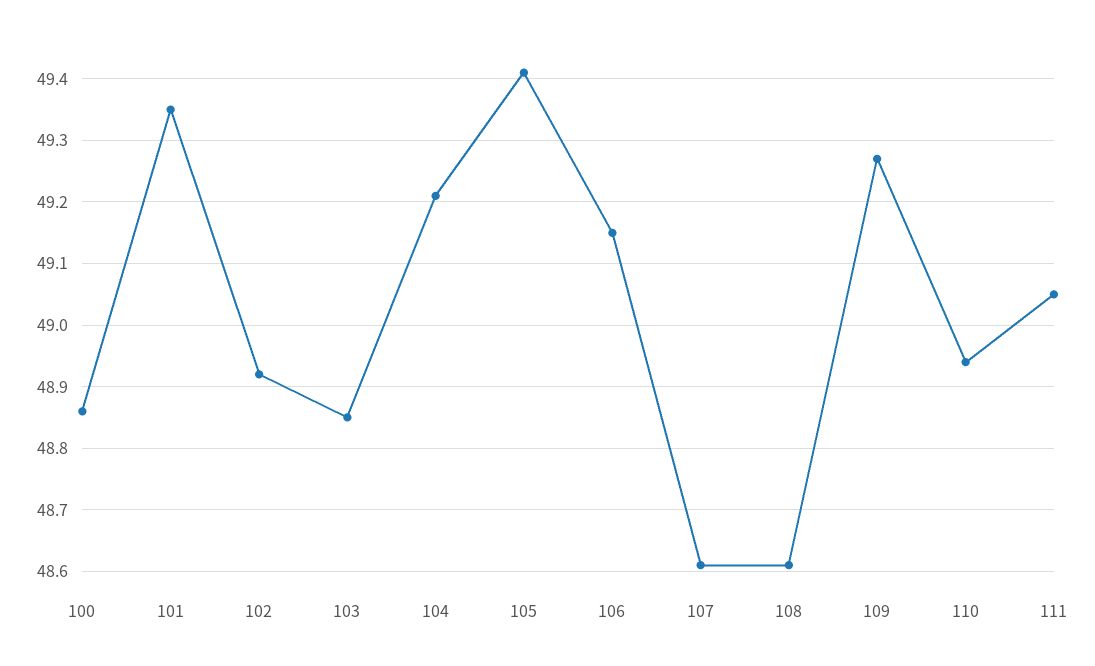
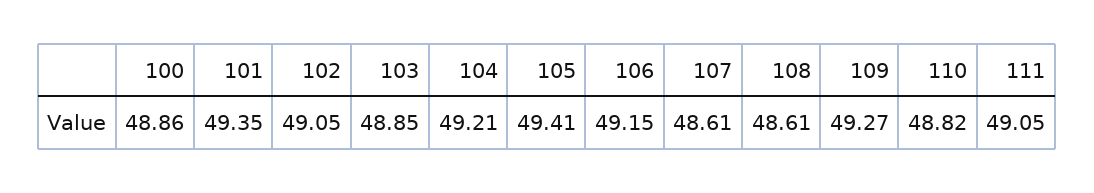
  {
    "100": 48.86,
    "101": 49.35,
-   "102": 48.92,
+   "102": 49.05,
    "103": 48.85,
    "104": 49.21,
    "105": 49.41,
    "106": 49.15,
    "107": 48.61,
    "108": 48.61,
    "109": 49.27,
-   "110": 48.94,
+   "110": 48.82,
    "111": 49.05
  }

